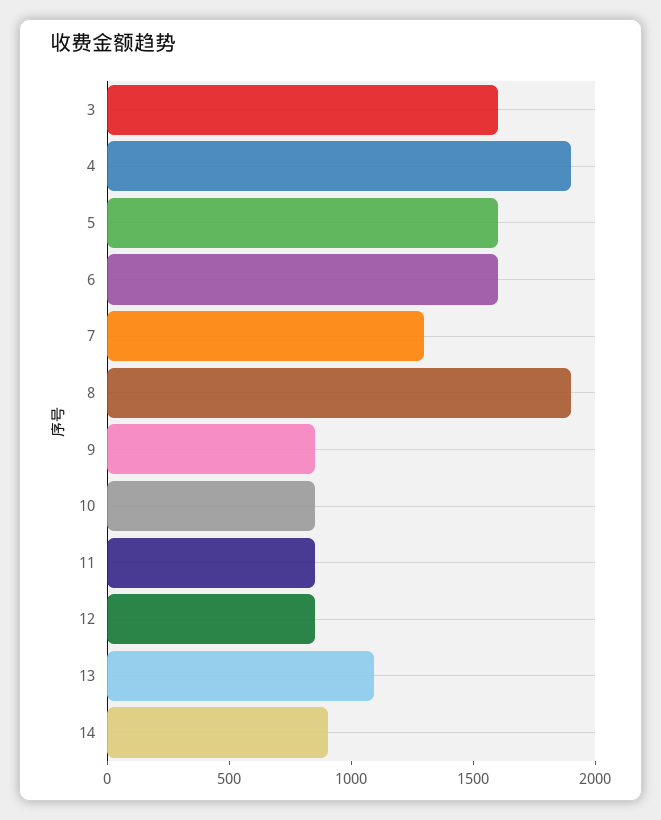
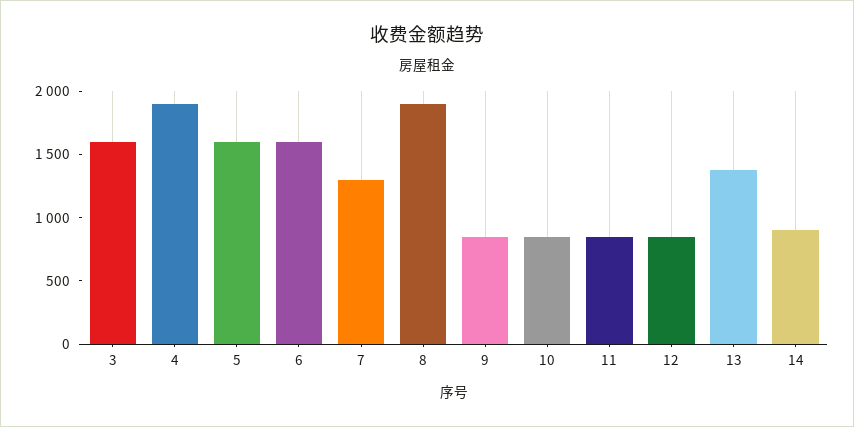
  {
    "3": 1600,
    "4": 1900,
    "5": 1600,
    "6": 1600,
    "7": 1300,
    "8": 1900,
    "9": 900,
    "10": 900,
    "11": 900,
    "12": 900,
-   "13": 1100,
+   "13": 1400,
    "14": 900
  }

